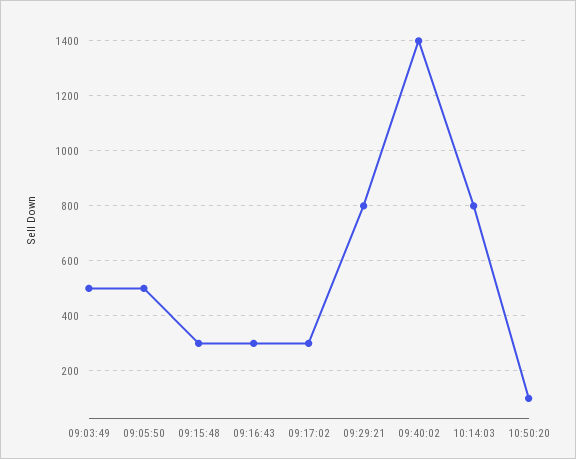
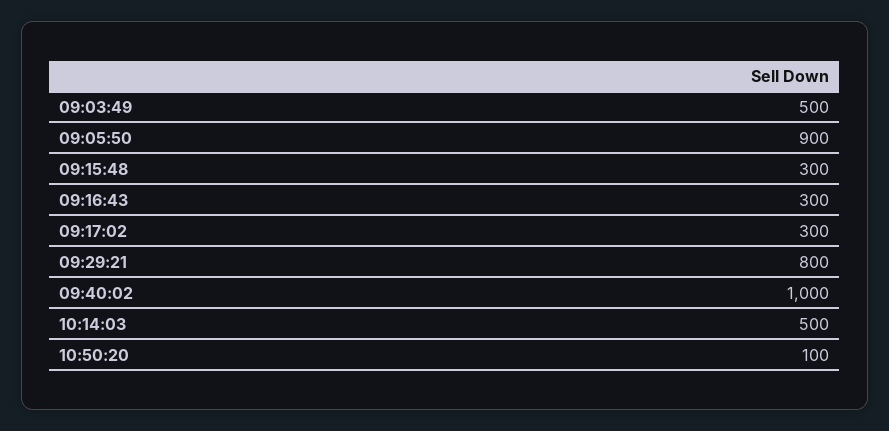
  {
    "09:03:49": 500,
-   "09:05:50": 500,
+   "09:05:50": 900,
    "09:15:48": 300,
    "09:16:43": 300,
    "09:17:02": 300,
    "09:29:21": 800,
-   "09:40:02": 1400,
+   "09:40:02": 1000,
-   "10:14:03": 800,
+   "10:14:03": 500,
    "10:50:20": 100
  }

